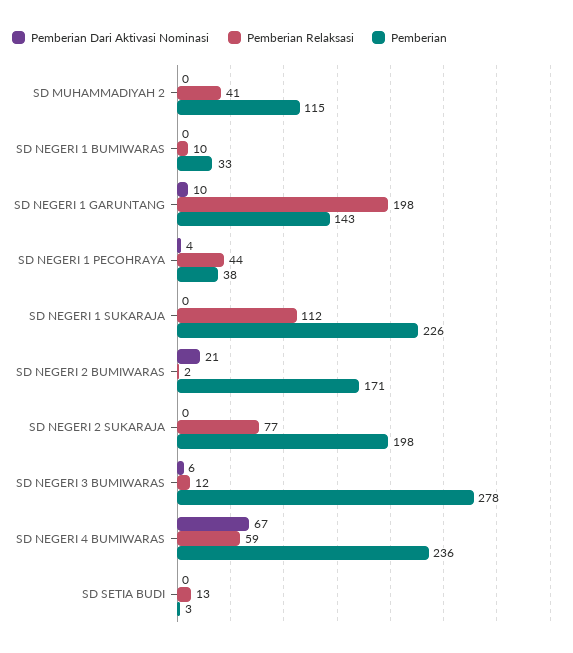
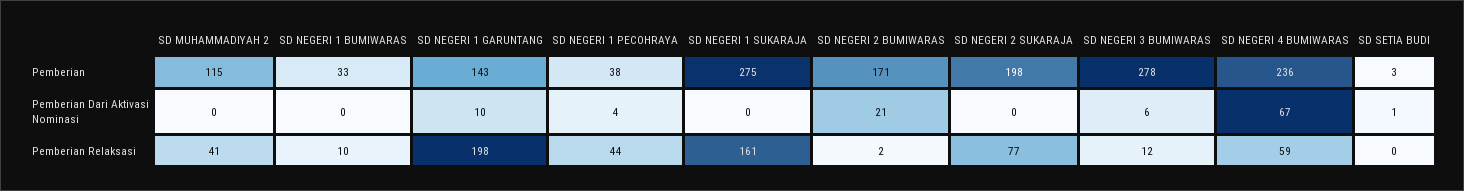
  {
    "Pemberian Dari Aktivasi Nominasi": {
      "SD MUHAMMADIYAH 2": 0,
      "SD NEGERI 1 BUMIWARAS": 0,
      "SD NEGERI 1 GARUNTANG": 10,
      "SD NEGERI 1 PECOHRAYA": 4,
      "SD NEGERI 1 SUKARAJA": 0,
      "SD NEGERI 2 BUMIWARAS": 21,
      "SD NEGERI 2 SUKARAJA": 0,
      "SD NEGERI 3 BUMIWARAS": 6,
      "SD NEGERI 4 BUMIWARAS": 67,
-     "SD SETIA BUDI": 0
+     "SD SETIA BUDI": 1
    },
    "Pemberian Relaksasi": {
      "SD MUHAMMADIYAH 2": 41,
      "SD NEGERI 1 BUMIWARAS": 10,
      "SD NEGERI 1 GARUNTANG": 198,
      "SD NEGERI 1 PECOHRAYA": 44,
-     "SD NEGERI 1 SUKARAJA": 112,
+     "SD NEGERI 1 SUKARAJA": 161,
      "SD NEGERI 2 BUMIWARAS": 2,
      "SD NEGERI 2 SUKARAJA": 77,
      "SD NEGERI 3 BUMIWARAS": 12,
      "SD NEGERI 4 BUMIWARAS": 59,
-     "SD SETIA BUDI": 13
+     "SD SETIA BUDI": 0
    },
    "Pemberian": {
      "SD MUHAMMADIYAH 2": 115,
      "SD NEGERI 1 BUMIWARAS": 33,
      "SD NEGERI 1 GARUNTANG": 143,
      "SD NEGERI 1 PECOHRAYA": 38,
-     "SD NEGERI 1 SUKARAJA": 226,
+     "SD NEGERI 1 SUKARAJA": 275,
      "SD NEGERI 2 BUMIWARAS": 171,
      "SD NEGERI 2 SUKARAJA": 198,
      "SD NEGERI 3 BUMIWARAS": 278,
      "SD NEGERI 4 BUMIWARAS": 236,
      "SD SETIA BUDI": 3
    }
  }

